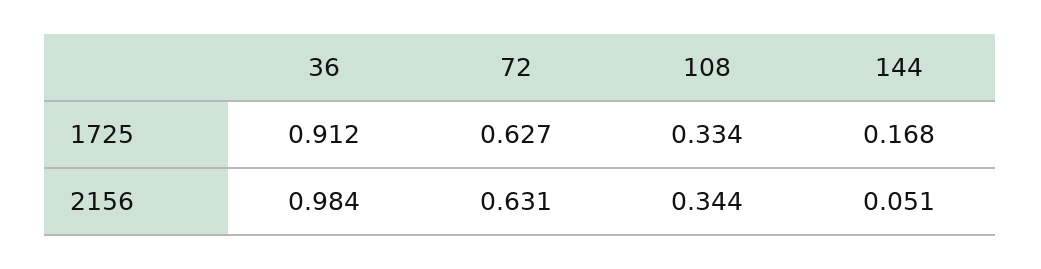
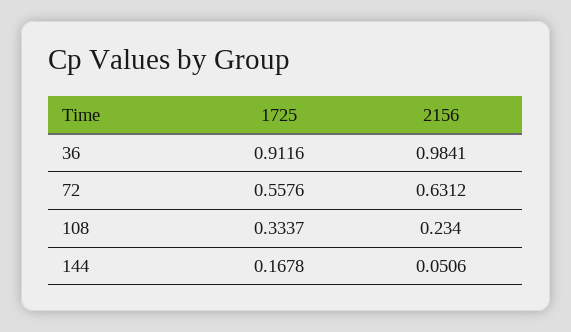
  {
    "36": {
      "1725": 0.9116,
      "2156": 0.9841
    },
    "72": {
-     "1725": 0.627,
+     "1725": 0.5576,
      "2156": 0.6312
    },
    "108": {
      "1725": 0.3337,
-     "2156": 0.344
+     "2156": 0.234
    },
    "144": {
      "1725": 0.1678,
      "2156": 0.0506
    }
  }

